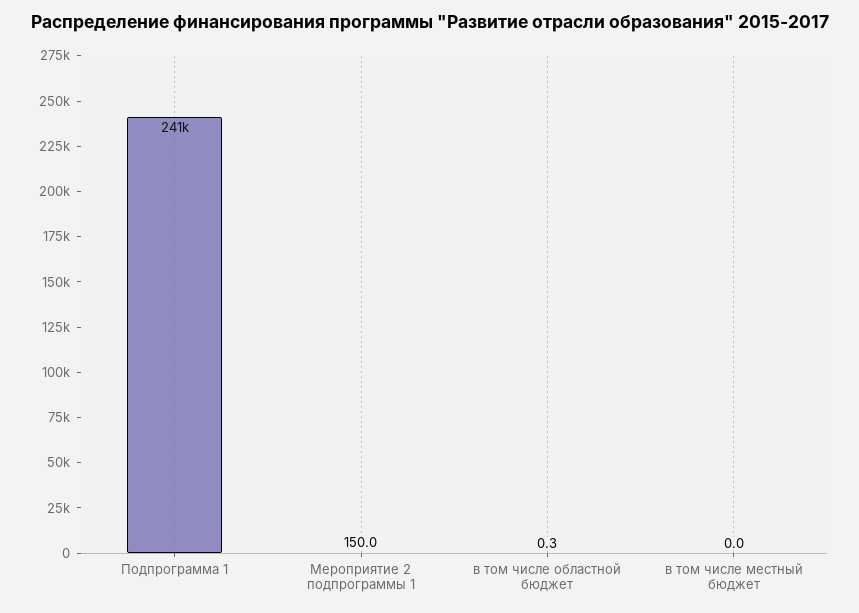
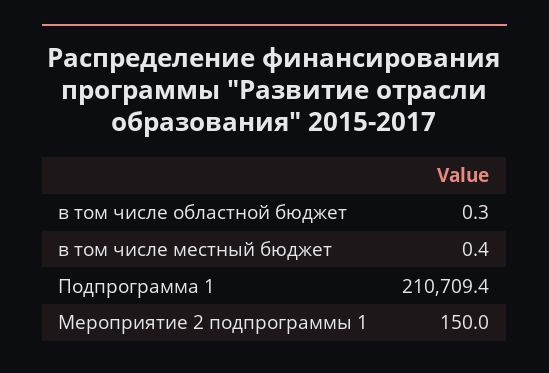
  {
-   "Подпрограмма 1": 241000,
+   "Подпрограмма 1": 210709.4,
    "Мероприятие 2 подпрограммы 1": 150,
    "в том числе областной бюджет": 0.3,
-   "в том числе местный бюджет": 0
+   "в том числе местный бюджет": 0.4
  }

